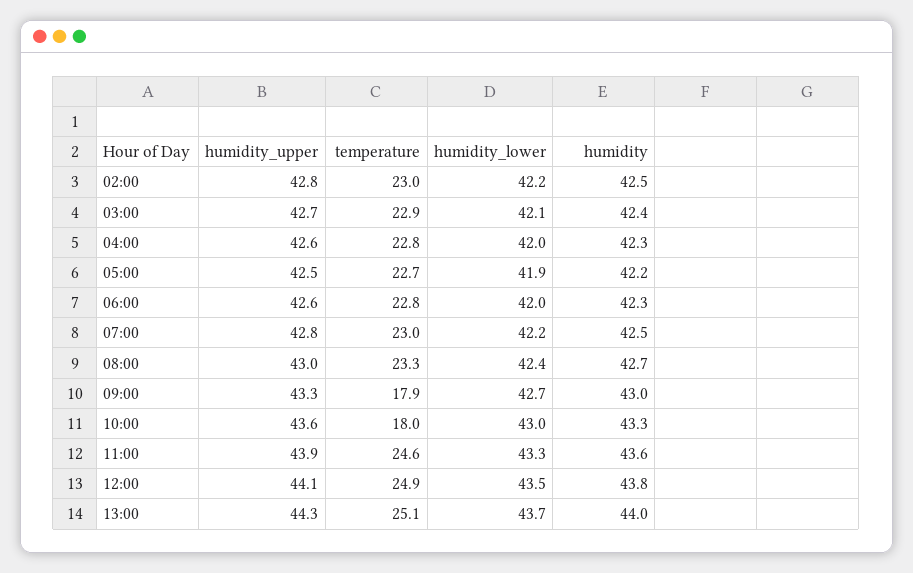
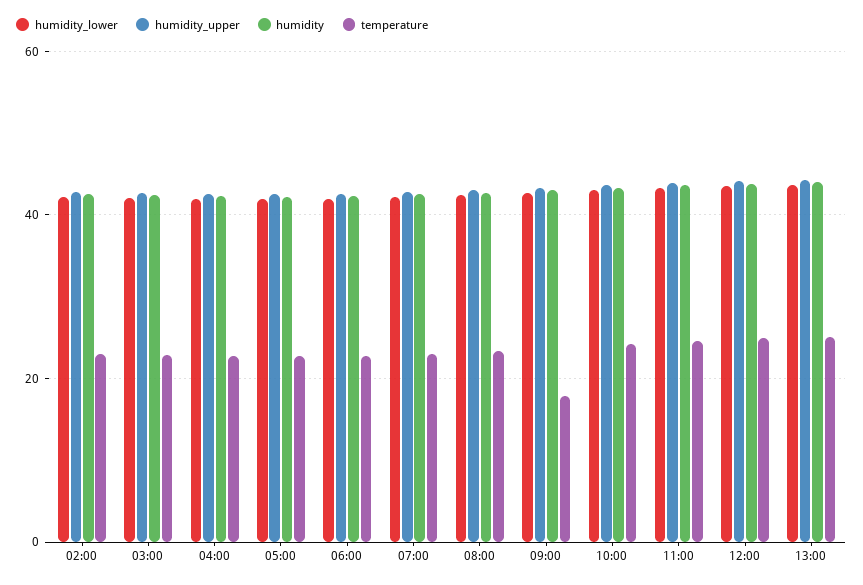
  {
    "humidity_upper": {
      "02:00": 42.8,
      "03:00": 42.7,
      "04:00": 42.6,
      "05:00": 42.5,
      "06:00": 42.6,
      "07:00": 42.8,
      "08:00": 43,
      "09:00": 43.3,
      "10:00": 43.6,
      "11:00": 43.9,
      "12:00": 44.1,
      "13:00": 44.3
    },
    "temperature": {
      "02:00": 23,
      "03:00": 22.9,
      "04:00": 22.8,
      "05:00": 22.7,
      "06:00": 22.8,
      "07:00": 23,
      "08:00": 23.3,
      "09:00": 17.9,
-     "10:00": 18,
+     "10:00": 24,
      "11:00": 24.6,
      "12:00": 24.9,
      "13:00": 25.1
    },
    "humidity_lower": {
      "02:00": 42.2,
      "03:00": 42.1,
      "04:00": 42,
      "05:00": 41.9,
      "06:00": 42,
      "07:00": 42.2,
      "08:00": 42.4,
      "09:00": 42.7,
      "10:00": 43,
      "11:00": 43.3,
      "12:00": 43.5,
      "13:00": 43.7
    },
    "humidity": {
      "02:00": 42.5,
      "03:00": 42.4,
      "04:00": 42.3,
      "05:00": 42.2,
      "06:00": 42.3,
      "07:00": 42.5,
      "08:00": 42.7,
      "09:00": 43,
      "10:00": 43.3,
      "11:00": 43.6,
      "12:00": 43.8,
      "13:00": 44
    }
  }

